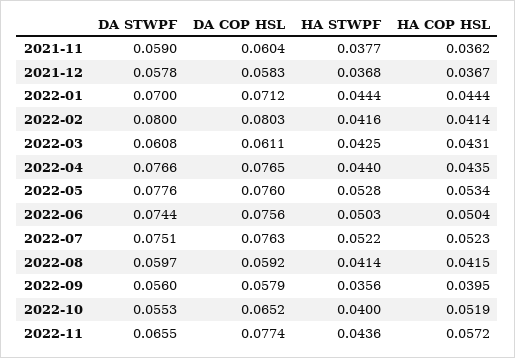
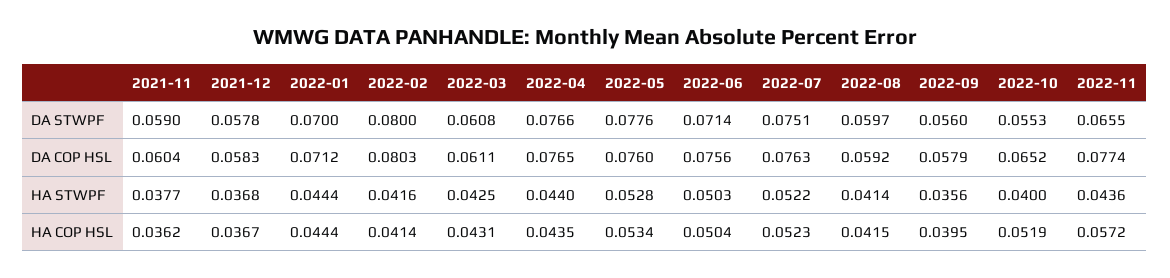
  {
    "DA STWPF": {
      "2021-11": 0.059,
      "2021-12": 0.0578,
      "2022-01": 0.07,
      "2022-02": 0.08,
      "2022-03": 0.0608,
      "2022-04": 0.0766,
      "2022-05": 0.0776,
-     "2022-06": 0.0744,
+     "2022-06": 0.0714,
      "2022-07": 0.0751,
      "2022-08": 0.0597,
      "2022-09": 0.056,
      "2022-10": 0.0553,
      "2022-11": 0.0655
    },
    "DA COP HSL": {
      "2021-11": 0.0604,
      "2021-12": 0.0583,
      "2022-01": 0.0712,
      "2022-02": 0.0803,
      "2022-03": 0.0611,
      "2022-04": 0.0765,
      "2022-05": 0.076,
      "2022-06": 0.0756,
      "2022-07": 0.0763,
      "2022-08": 0.0592,
      "2022-09": 0.0579,
      "2022-10": 0.0652,
      "2022-11": 0.0774
    },
    "HA STWPF": {
      "2021-11": 0.0377,
      "2021-12": 0.0368,
      "2022-01": 0.0444,
      "2022-02": 0.0416,
      "2022-03": 0.0425,
      "2022-04": 0.044,
      "2022-05": 0.0528,
      "2022-06": 0.0503,
      "2022-07": 0.0522,
      "2022-08": 0.0414,
      "2022-09": 0.0356,
      "2022-10": 0.04,
      "2022-11": 0.0436
    },
    "HA COP HSL": {
      "2021-11": 0.0362,
      "2021-12": 0.0367,
      "2022-01": 0.0444,
      "2022-02": 0.0414,
      "2022-03": 0.0431,
      "2022-04": 0.0435,
      "2022-05": 0.0534,
      "2022-06": 0.0504,
      "2022-07": 0.0523,
      "2022-08": 0.0415,
      "2022-09": 0.0395,
      "2022-10": 0.0519,
      "2022-11": 0.0572
    }
  }

